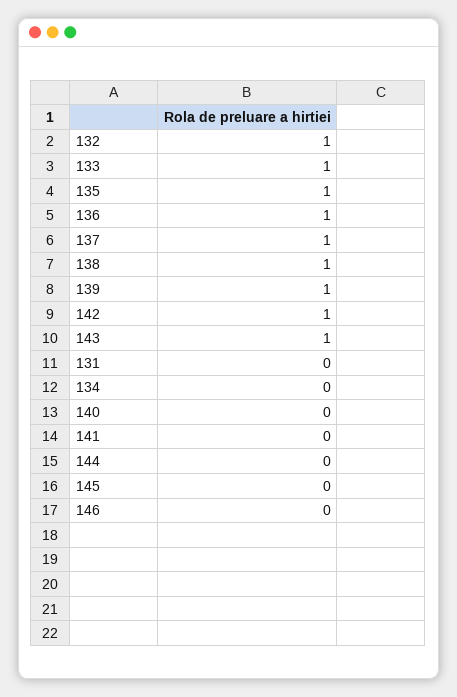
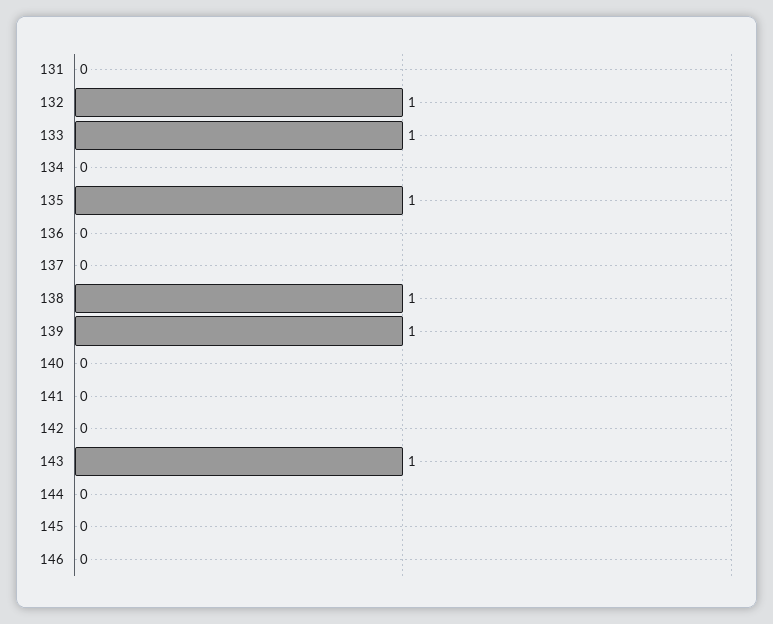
  {
    "132": 1,
    "133": 1,
    "135": 1,
-   "136": 1,
+   "136": 0,
-   "137": 1,
+   "137": 0,
    "138": 1,
    "139": 1,
-   "142": 1,
+   "142": 0,
    "143": 1,
    "131": 0,
    "134": 0,
    "140": 0,
    "141": 0,
    "144": 0,
    "145": 0,
    "146": 0
  }

